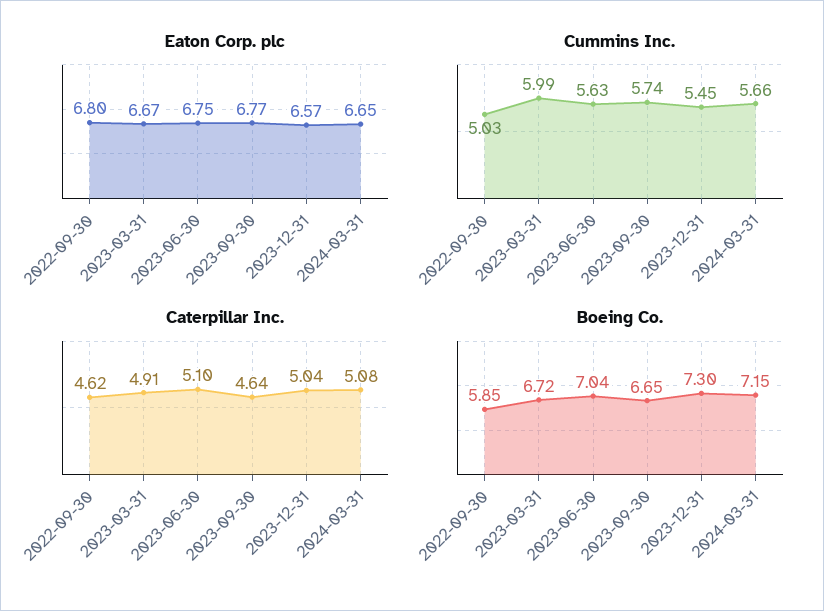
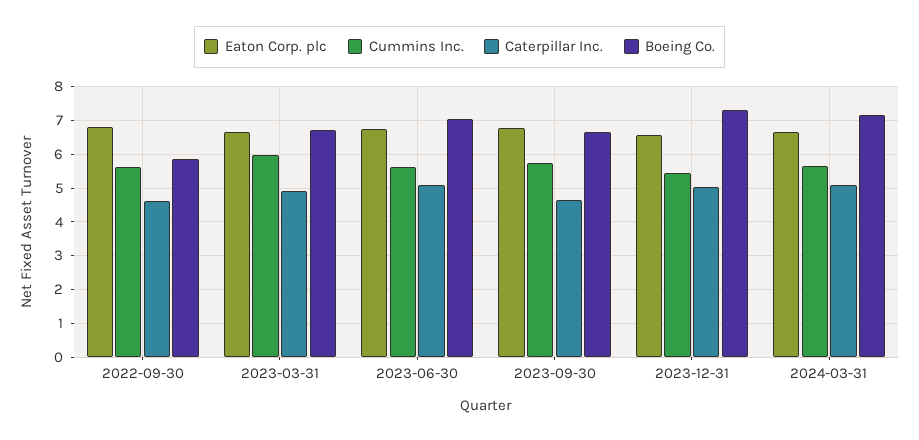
  {
    "Eaton Corp. plc": {
      "2022-09-30": 6.8,
      "2023-03-31": 6.67,
      "2023-06-30": 6.75,
      "2023-09-30": 6.77,
      "2023-12-31": 6.57,
      "2024-03-31": 6.65
    },
    "Cummins Inc.": {
-     "2022-09-30": 5.03,
+     "2022-09-30": 5.6,
      "2023-03-31": 5.99,
      "2023-06-30": 5.63,
      "2023-09-30": 5.74,
      "2023-12-31": 5.45,
      "2024-03-31": 5.66
    },
    "Caterpillar Inc.": {
      "2022-09-30": 4.62,
      "2023-03-31": 4.91,
      "2023-06-30": 5.1,
      "2023-09-30": 4.64,
      "2023-12-31": 5.04,
      "2024-03-31": 5.08
    },
    "Boeing Co.": {
      "2022-09-30": 5.85,
      "2023-03-31": 6.72,
      "2023-06-30": 7.04,
      "2023-09-30": 6.65,
      "2023-12-31": 7.3,
      "2024-03-31": 7.15
    }
  }

